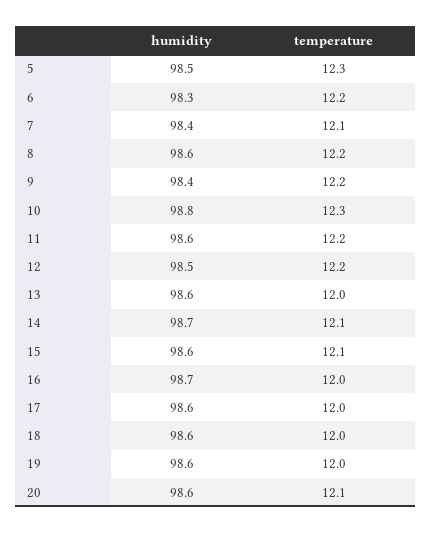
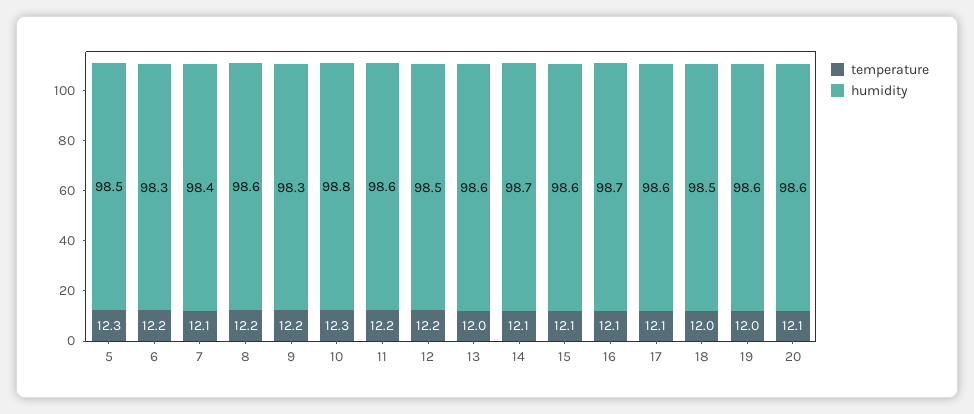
  {
    "humidity": {
      "5": 98.5,
      "6": 98.3,
      "7": 98.4,
      "8": 98.6,
-     "9": 98.4,
+     "9": 98.3,
      "10": 98.8,
      "11": 98.6,
      "12": 98.5,
      "13": 98.6,
      "14": 98.7,
      "15": 98.6,
      "16": 98.7,
      "17": 98.6,
-     "18": 98.6,
+     "18": 98.5,
      "19": 98.6,
      "20": 98.6
    },
    "temperature": {
      "5": 12.3,
      "6": 12.2,
      "7": 12.1,
      "8": 12.2,
      "9": 12.2,
      "10": 12.3,
      "11": 12.2,
      "12": 12.2,
      "13": 12,
      "14": 12.1,
      "15": 12.1,
-     "16": 12,
+     "16": 12.1,
-     "17": 12,
+     "17": 12.1,
      "18": 12,
      "19": 12,
      "20": 12.1
    }
  }

